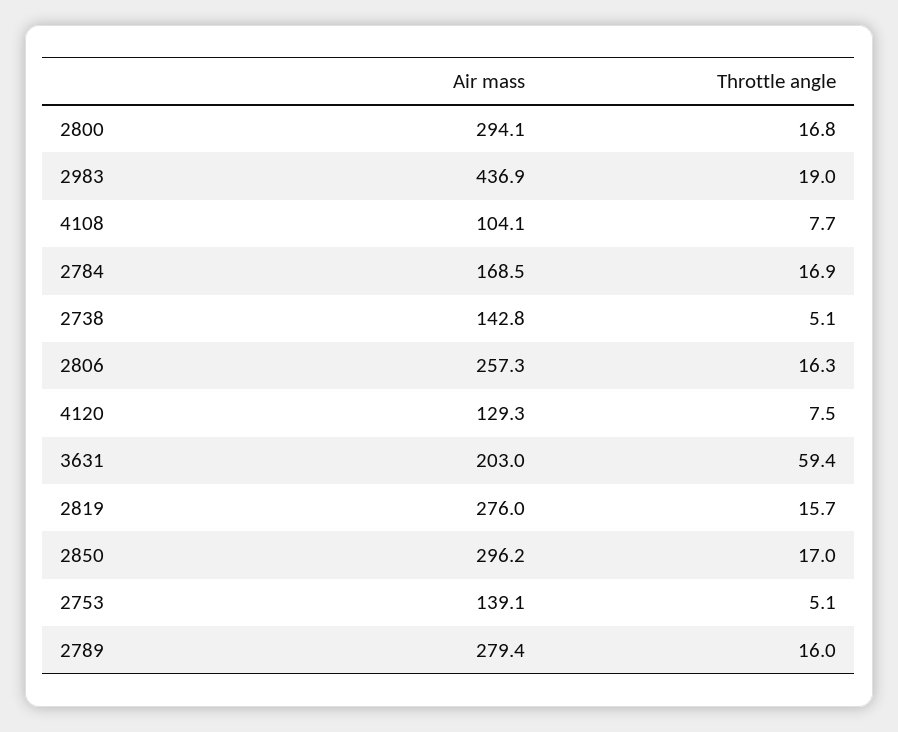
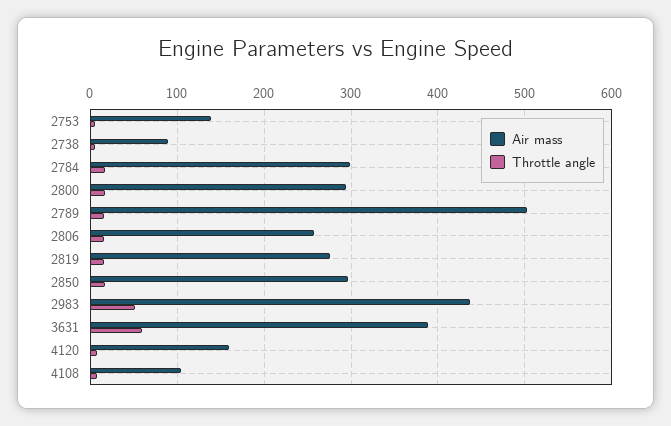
  {
    "Air mass": {
      "2800": 294.1,
      "2983": 436.9,
      "4108": 104.1,
-     "2784": 168.5,
+     "2784": 300,
-     "2738": 142.8,
+     "2738": 90,
      "2806": 257.3,
-     "4120": 129.3,
+     "4120": 160,
-     "3631": 203,
+     "3631": 390,
      "2819": 276,
      "2850": 296.2,
      "2753": 139.1,
-     "2789": 279.4
+     "2789": 500
    },
    "Throttle angle": {
      "2800": 16.8,
-     "2983": 19,
+     "2983": 50,
      "4108": 7.7,
      "2784": 16.9,
      "2738": 5.1,
      "2806": 16.3,
      "4120": 7.5,
      "3631": 59.4,
      "2819": 15.7,
      "2850": 17,
      "2753": 5.1,
      "2789": 16
    }
  }

